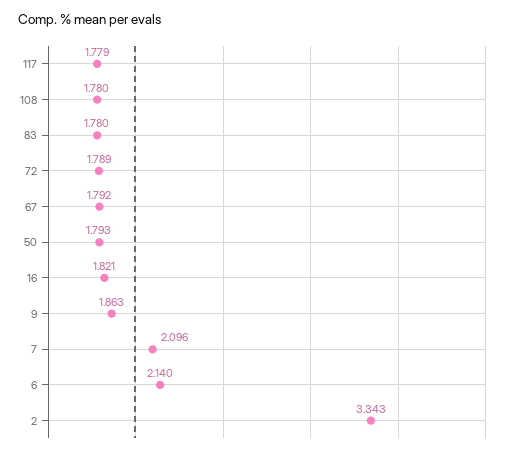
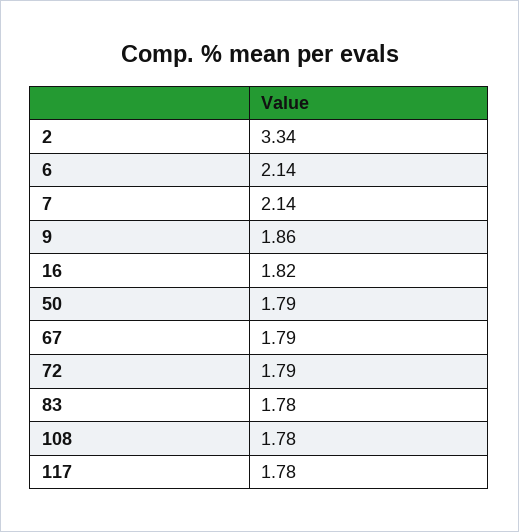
  {
    "117": 1.779,
    "108": 1.78,
    "83": 1.78,
    "72": 1.789,
    "67": 1.792,
    "50": 1.793,
    "16": 1.821,
    "9": 1.863,
-   "7": 2.096,
+   "7": 2.14,
    "6": 2.14,
    "2": 3.343
  }

